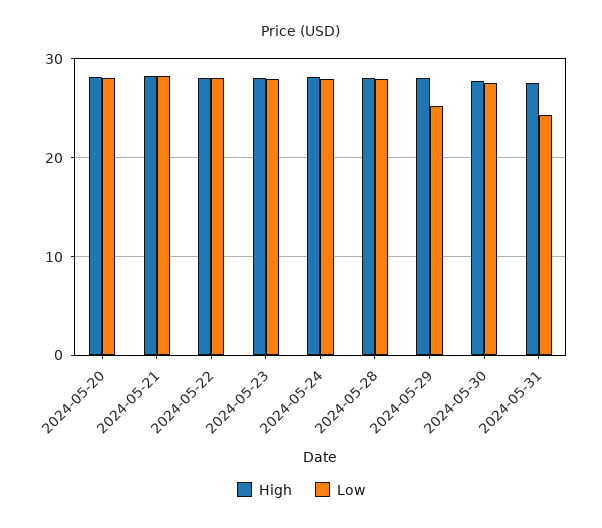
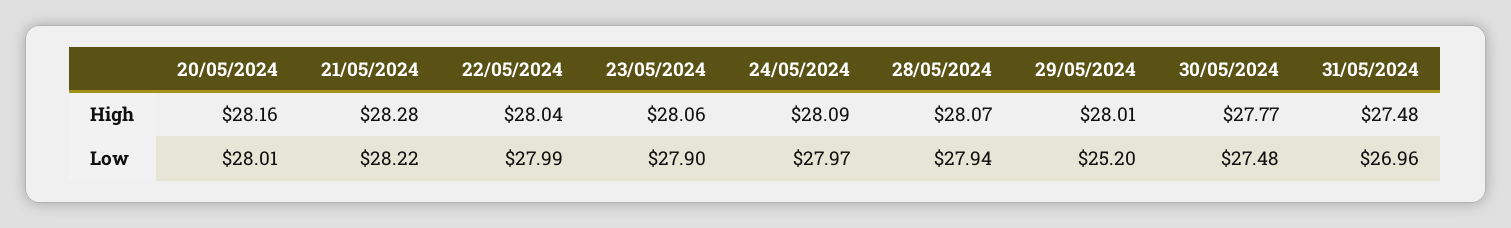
  {
    "High": {
      "2024-05-20": 28.16,
      "2024-05-21": 28.28,
      "2024-05-22": 28.04,
      "2024-05-23": 28.06,
      "2024-05-24": 28.09,
      "2024-05-28": 28.07,
      "2024-05-29": 28.01,
      "2024-05-30": 27.77,
      "2024-05-31": 27.48
    },
    "Low": {
      "2024-05-20": 28.01,
      "2024-05-21": 28.22,
      "2024-05-22": 27.99,
      "2024-05-23": 27.9,
      "2024-05-24": 27.97,
      "2024-05-28": 27.94,
      "2024-05-29": 25.2,
      "2024-05-30": 27.48,
-     "2024-05-31": 24
+     "2024-05-31": 26.96
    }
  }

